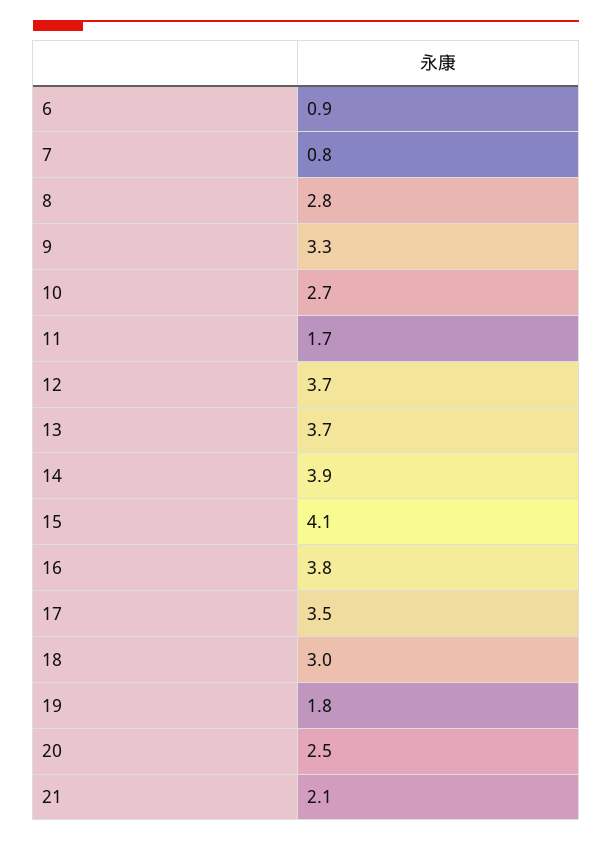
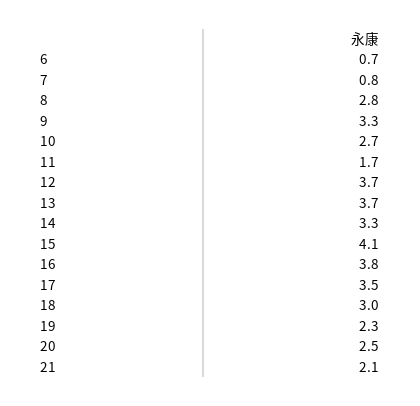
  {
-   "6": 0.9,
+   "6": 0.7,
    "7": 0.8,
    "8": 2.8,
    "9": 3.3,
    "10": 2.7,
    "11": 1.7,
    "12": 3.7,
    "13": 3.7,
-   "14": 3.9,
+   "14": 3.3,
    "15": 4.1,
    "16": 3.8,
    "17": 3.5,
    "18": 3,
-   "19": 1.8,
+   "19": 2.3,
    "20": 2.5,
    "21": 2.1
  }

